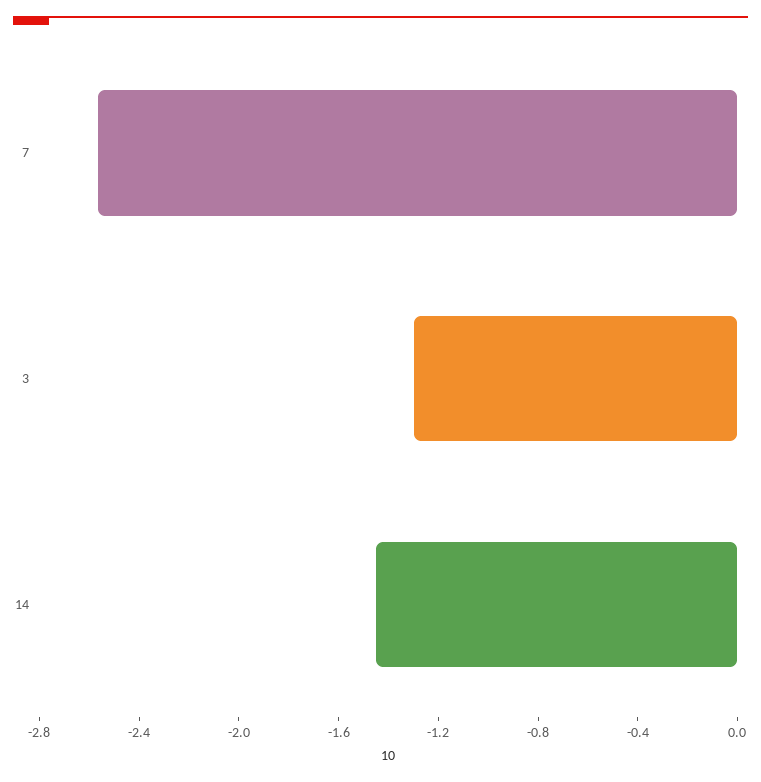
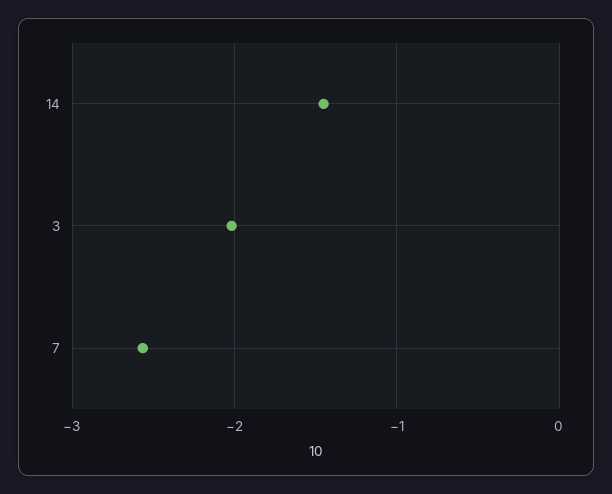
  {
    "7": -2.6,
-   "3": -1.3,
+   "3": -2,
    "14": -1.5
  }

